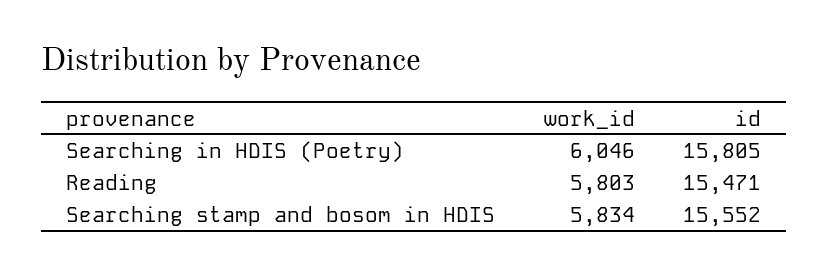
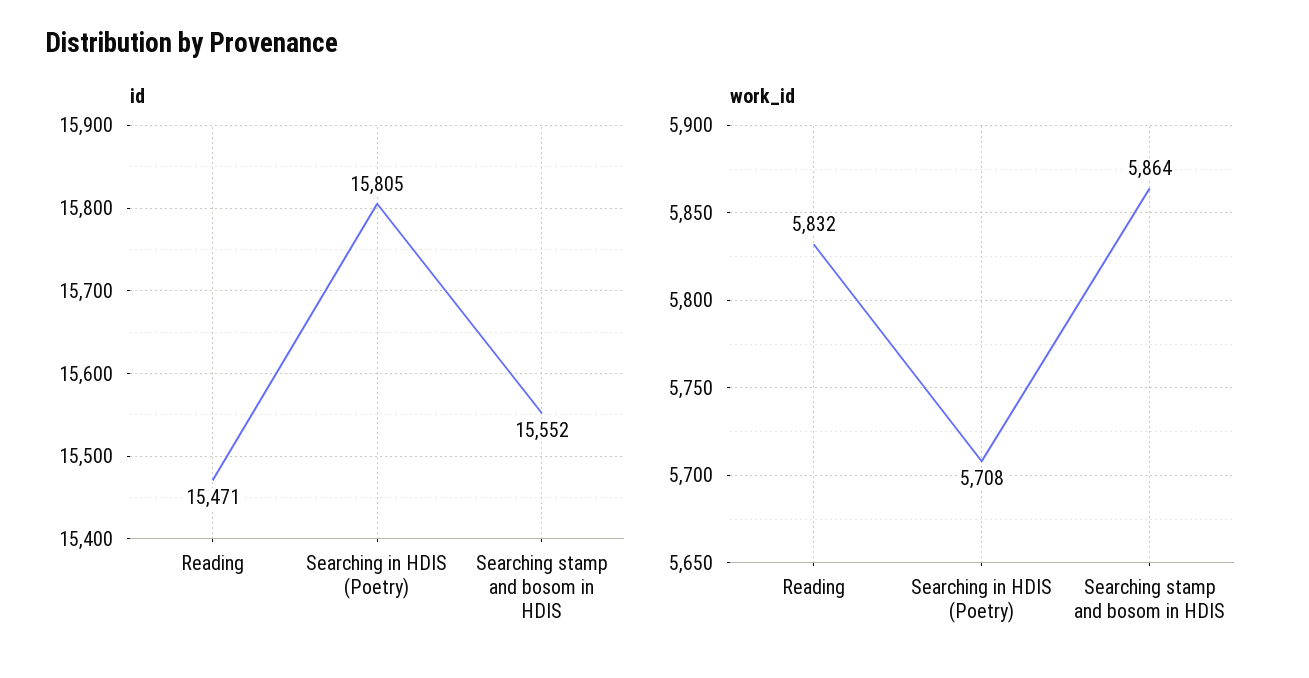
  {
    "work_id": {
-     "Searching in HDIS (Poetry)": 6046,
+     "Searching in HDIS (Poetry)": 5708,
-     "Reading": 5803,
+     "Reading": 5832,
-     "Searching stamp and bosom in HDIS": 5834
+     "Searching stamp and bosom in HDIS": 5864
    },
    "id": {
      "Searching in HDIS (Poetry)": 15805,
      "Reading": 15471,
      "Searching stamp and bosom in HDIS": 15552
    }
  }

